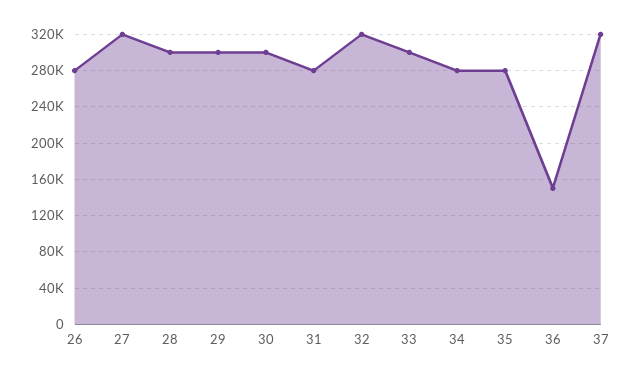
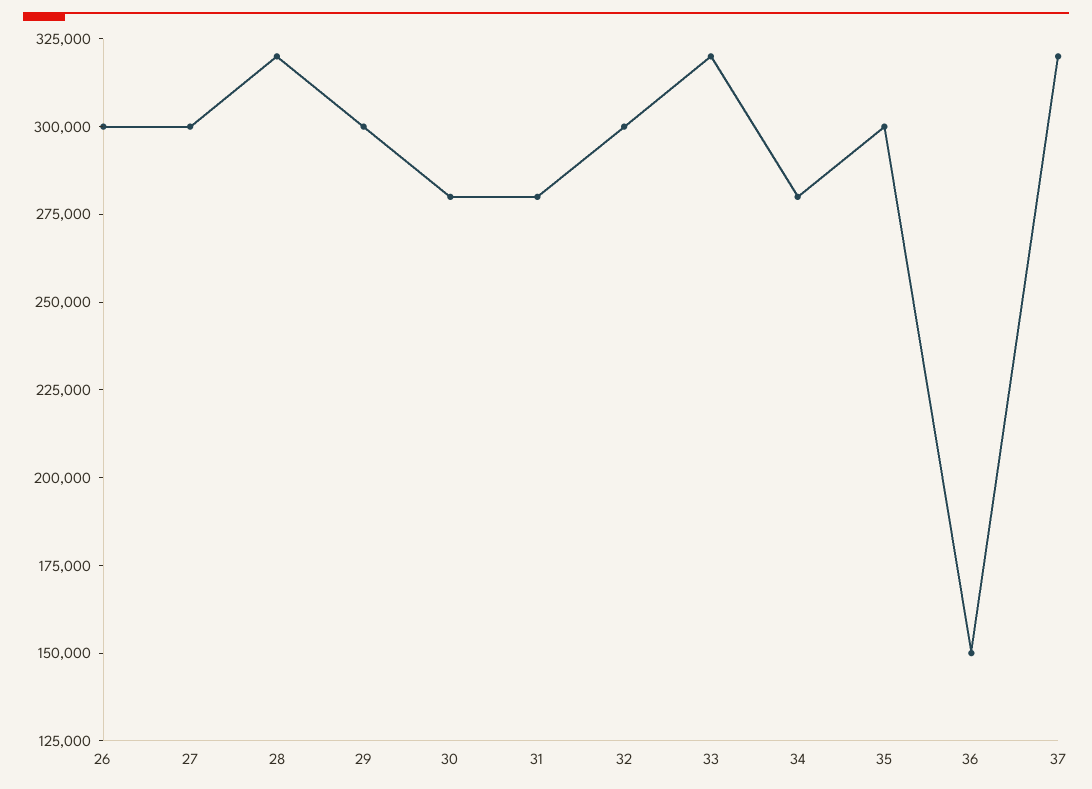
  {
-   "26": 280000,
+   "26": 300000,
-   "27": 320000,
+   "27": 300000,
-   "28": 300000,
+   "28": 320000,
    "29": 300000,
-   "30": 300000,
+   "30": 280000,
    "31": 280000,
-   "32": 320000,
+   "32": 300000,
-   "33": 300000,
+   "33": 320000,
    "34": 280000,
-   "35": 280000,
+   "35": 300000,
    "36": 150000,
    "37": 320000
  }

